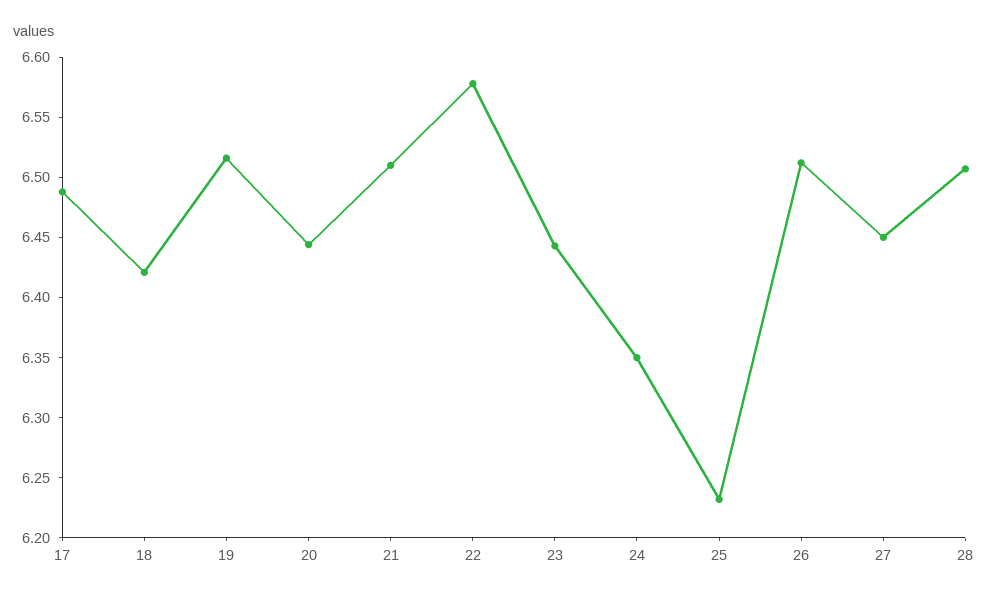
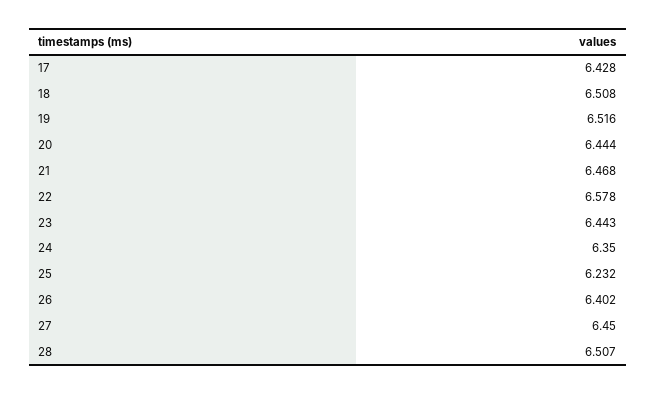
  {
-   "17": 6.49,
+   "17": 6.428,
-   "18": 6.42,
+   "18": 6.508,
    "19": 6.516,
    "20": 6.444,
-   "21": 6.51,
+   "21": 6.468,
    "22": 6.578,
    "23": 6.443,
    "24": 6.35,
    "25": 6.232,
-   "26": 6.51,
+   "26": 6.402,
    "27": 6.45,
    "28": 6.507
  }

